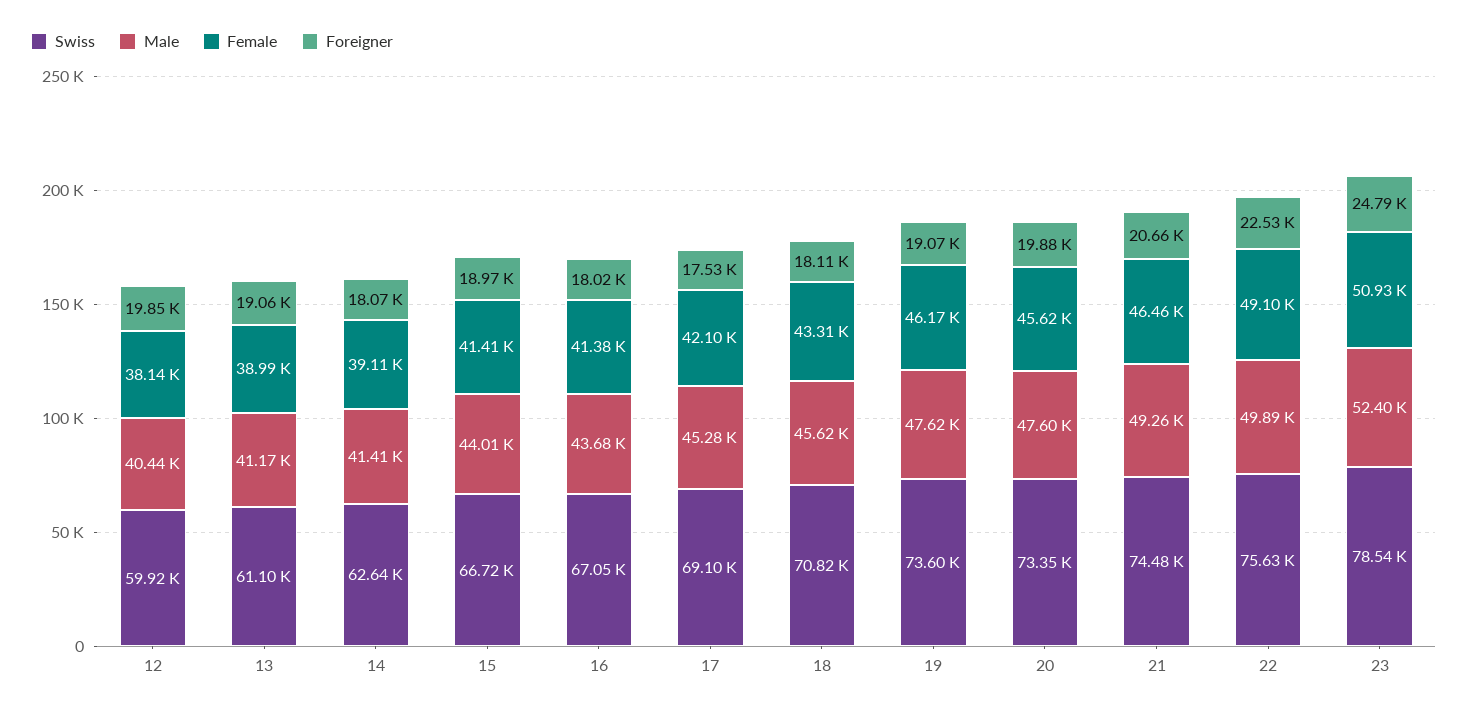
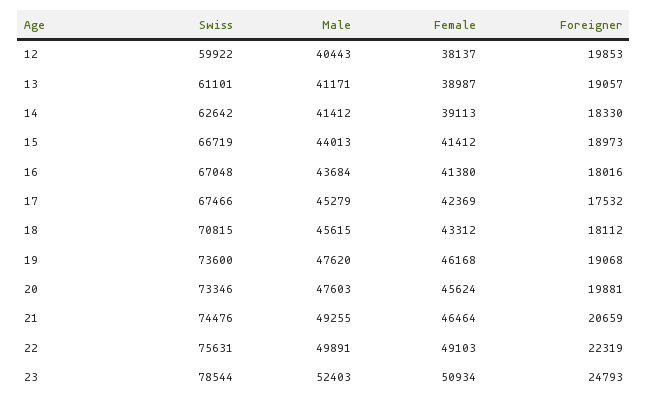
  {
    "Swiss": {
      "12": 59922,
      "13": 61101,
      "14": 62642,
      "15": 66719,
      "16": 67048,
-     "17": 69100,
+     "17": 67466,
      "18": 70815,
      "19": 73600,
      "20": 73346,
      "21": 74476,
      "22": 75631,
      "23": 78544
    },
    "Male": {
      "12": 40443,
      "13": 41171,
      "14": 41412,
      "15": 44013,
      "16": 43684,
      "17": 45279,
      "18": 45615,
      "19": 47620,
      "20": 47603,
      "21": 49255,
      "22": 49891,
      "23": 52403
    },
    "Female": {
      "12": 38137,
      "13": 38987,
      "14": 39113,
      "15": 41412,
      "16": 41380,
-     "17": 42100,
+     "17": 42369,
      "18": 43312,
      "19": 46168,
      "20": 45624,
      "21": 46464,
      "22": 49103,
      "23": 50934
    },
    "Foreigner": {
      "12": 19853,
      "13": 19057,
-     "14": 18070,
+     "14": 18330,
      "15": 18973,
      "16": 18016,
      "17": 17532,
      "18": 18112,
      "19": 19068,
      "20": 19881,
      "21": 20659,
-     "22": 22530,
+     "22": 22319,
      "23": 24793
    }
  }

